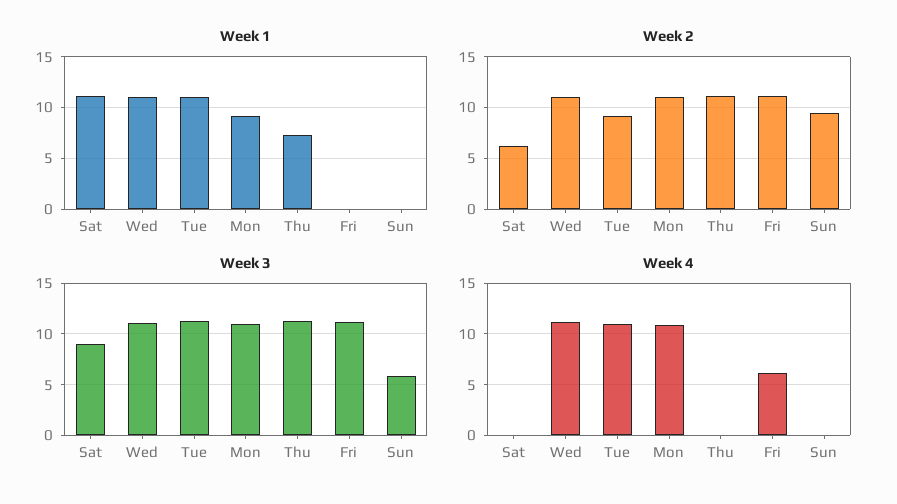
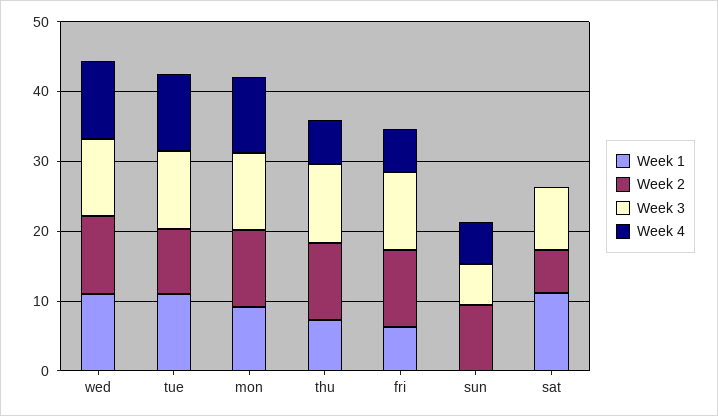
  {
    "Week 1": {
      "Sat": 11,
      "Wed": 11,
      "Tue": 11,
      "Mon": 9,
      "Thu": 7,
-     "Fri": 0,
+     "Fri": 6,
      "Sun": 0
    },
    "Week 2": {
      "Sat": 6,
      "Wed": 11,
      "Tue": 9,
      "Mon": 11,
      "Thu": 11,
      "Fri": 11,
      "Sun": 9
    },
    "Week 3": {
      "Sat": 9,
      "Wed": 11,
      "Tue": 11,
      "Mon": 11,
      "Thu": 11,
      "Fri": 11,
      "Sun": 6
    },
    "Week 4": {
      "Sat": 0,
      "Wed": 11,
      "Tue": 11,
      "Mon": 11,
-     "Thu": 0,
+     "Thu": 6,
      "Fri": 6,
-     "Sun": 0
+     "Sun": 6
    }
  }

